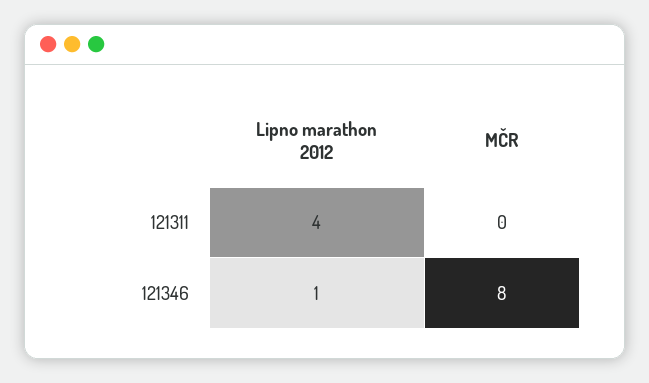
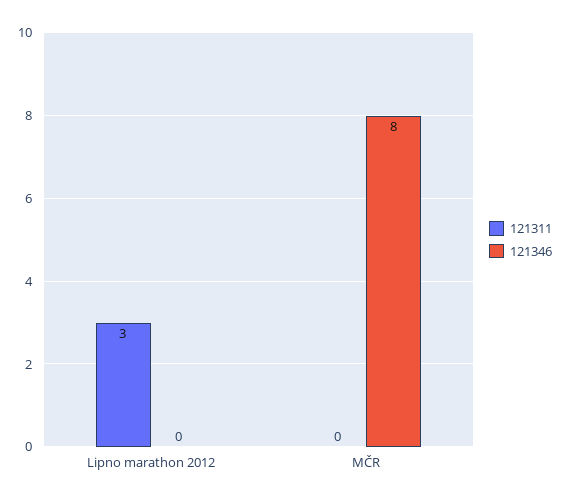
  {
    "121311": {
-     "Lipno marathon 2012": 4,
+     "Lipno marathon 2012": 3,
      "MČR": 0
    },
    "121346": {
-     "Lipno marathon 2012": 1,
+     "Lipno marathon 2012": 0,
      "MČR": 8
    }
  }

